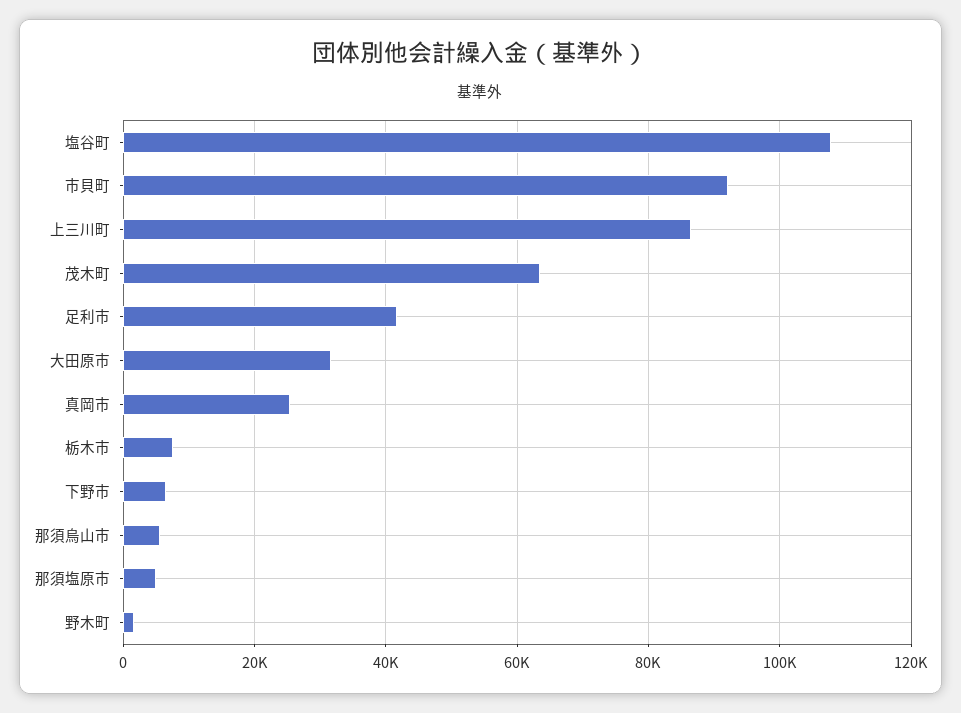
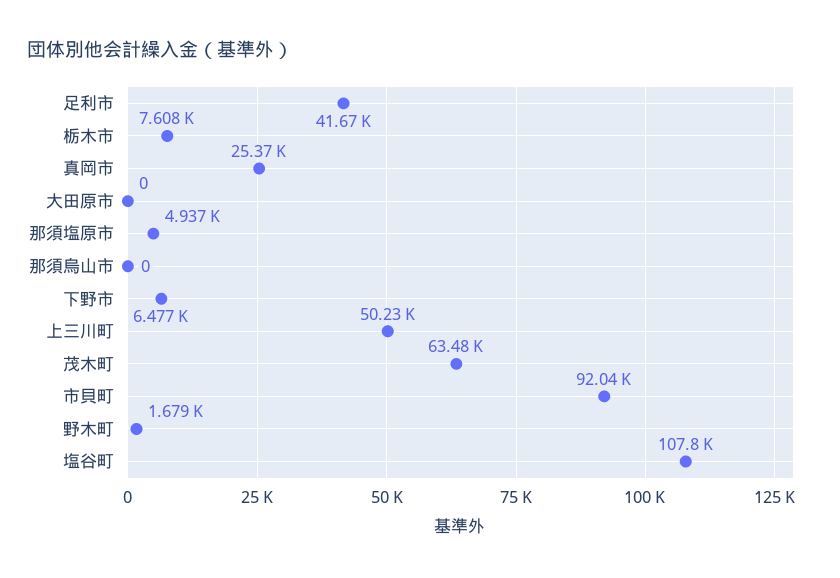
  {
    "塩谷町": 107800,
    "市貝町": 92040,
-   "上三川町": 86000,
+   "上三川町": 50230,
    "茂木町": 63480,
    "足利市": 41670,
-   "大田原市": 32000,
+   "大田原市": 0,
    "真岡市": 25370,
    "栃木市": 7608,
    "下野市": 6477,
-   "那須烏山市": 6000,
+   "那須烏山市": 0,
    "那須塩原市": 4937,
    "野木町": 1679
  }

